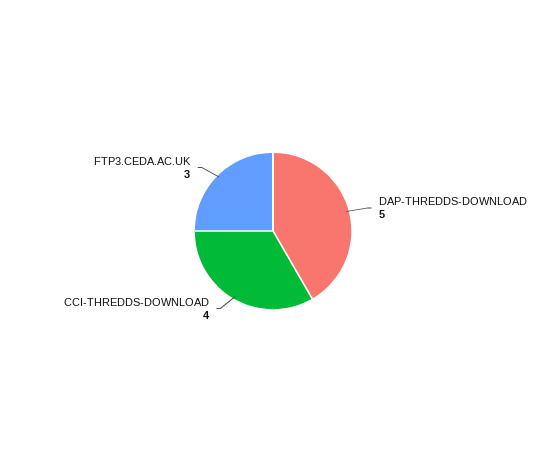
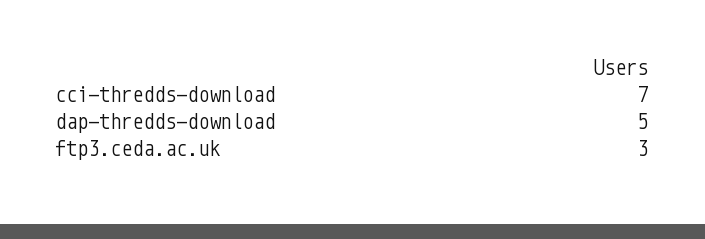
  {
    "DAP-THREDDS-DOWNLOAD": 5,
-   "CCI-THREDDS-DOWNLOAD": 4,
+   "CCI-THREDDS-DOWNLOAD": 7,
    "FTP3.CEDA.AC.UK": 3
  }

